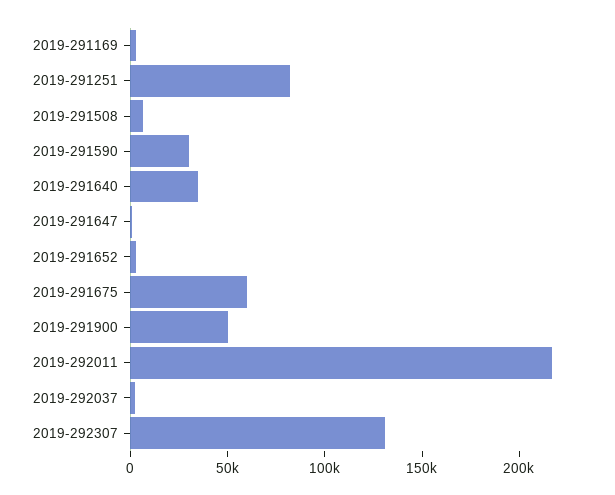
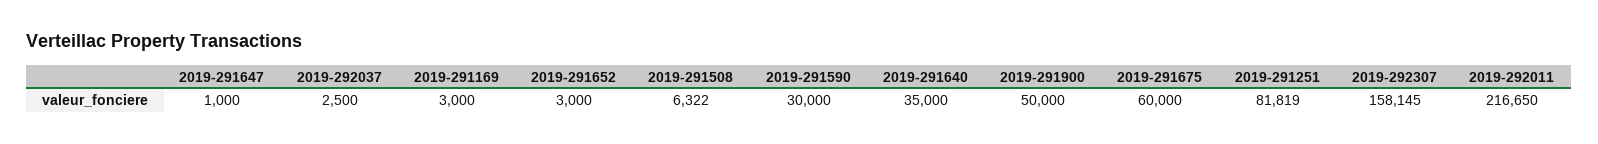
  {
    "2019-291169": 3000,
    "2019-291251": 81819,
    "2019-291508": 6322,
    "2019-291590": 30000,
    "2019-291640": 35000,
    "2019-291647": 1000,
    "2019-291652": 3000,
    "2019-291675": 60000,
    "2019-291900": 50000,
    "2019-292011": 216650,
    "2019-292037": 2500,
-   "2019-292307": 130000
+   "2019-292307": 158145
  }

